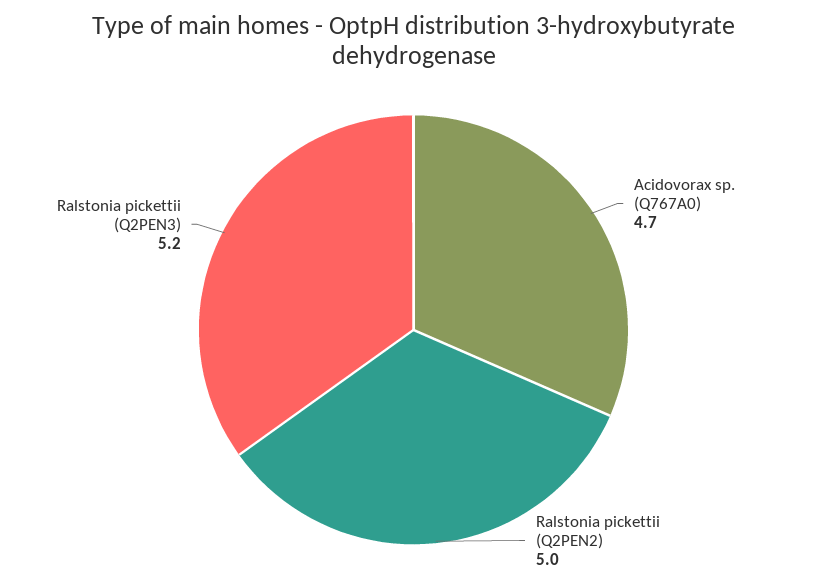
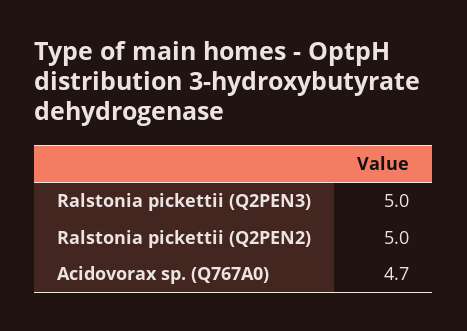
  {
    "Acidovorax sp. (Q767A0)": 4.7,
    "Ralstonia pickettii (Q2PEN2)": 5,
-   "Ralstonia pickettii (Q2PEN3)": 5.2
+   "Ralstonia pickettii (Q2PEN3)": 5
  }

